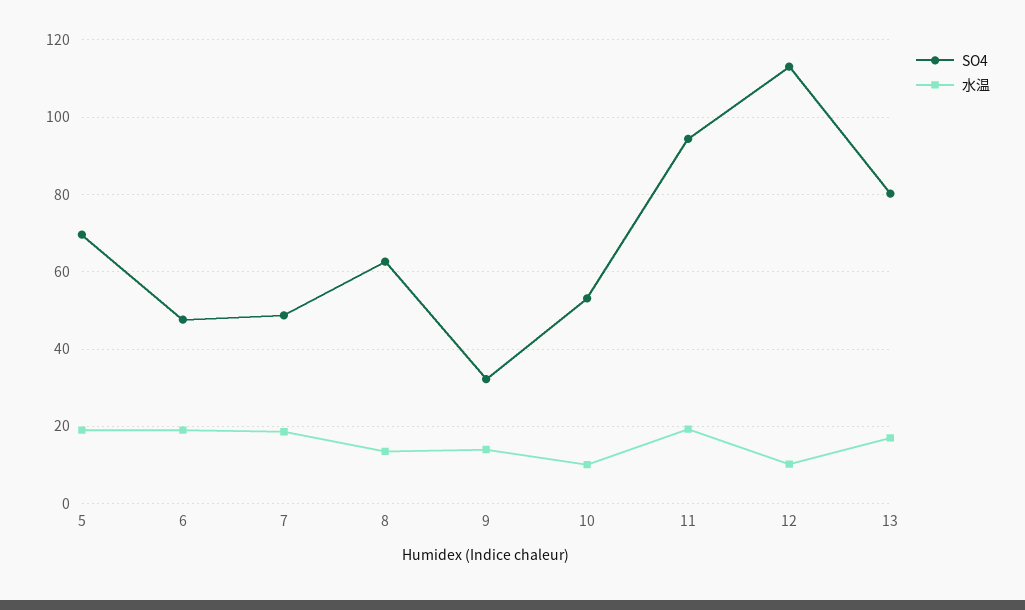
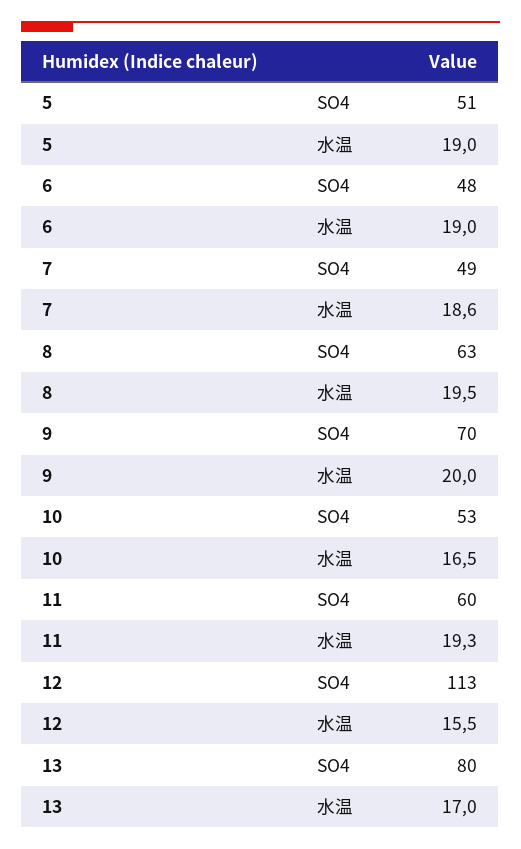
  {
    "SO4": {
-     "5": 70,
+     "5": 51,
      "6": 48,
      "7": 49,
      "8": 63,
-     "9": 32,
+     "9": 70,
      "10": 53,
-     "11": 94,
+     "11": 60,
      "12": 113,
      "13": 80
    },
    "水温": {
      "5": 19,
      "6": 19,
      "7": 18.6,
-     "8": 14,
+     "8": 19.5,
-     "9": 14,
+     "9": 20,
-     "10": 10,
+     "10": 16.5,
      "11": 19.3,
-     "12": 10,
+     "12": 15.5,
      "13": 17
    }
  }

